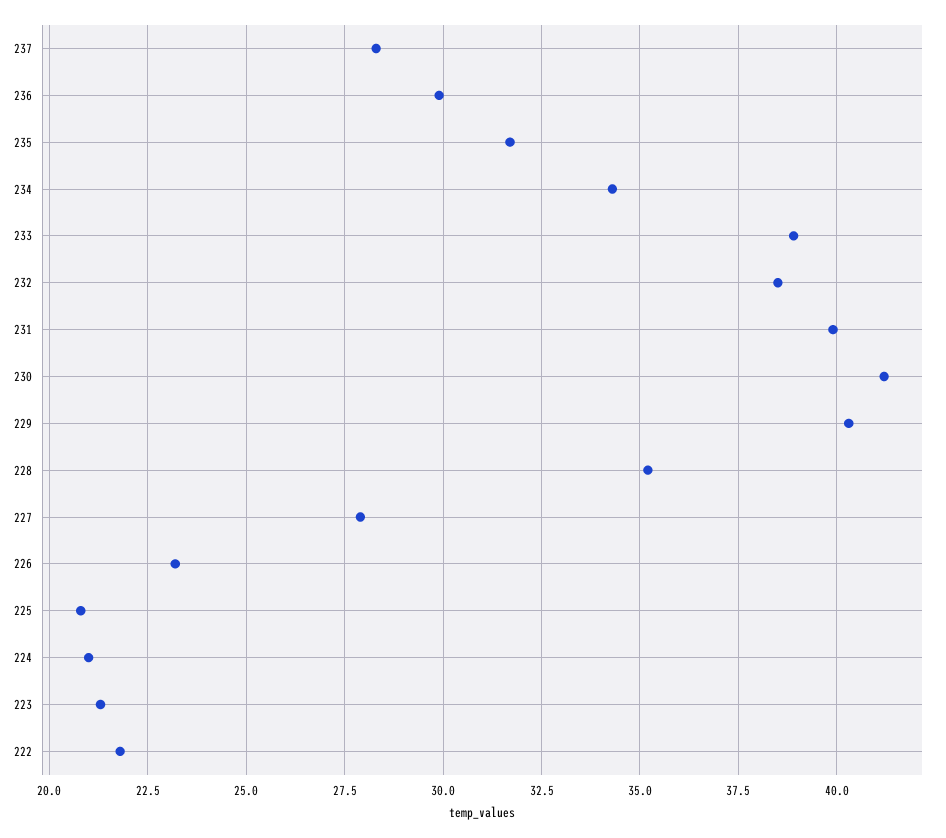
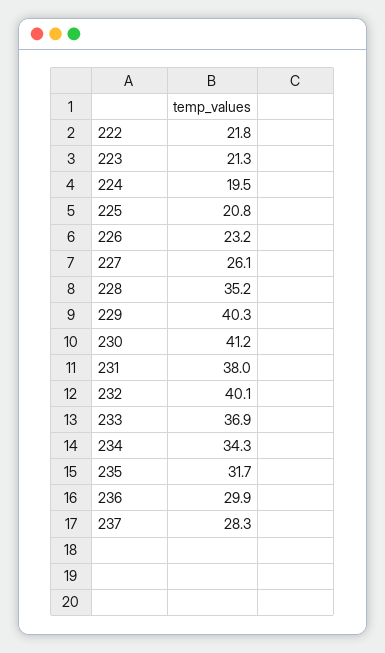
  {
    "237": 28.3,
    "236": 29.9,
    "235": 31.7,
    "234": 34.3,
-   "233": 39,
+   "233": 36.9,
-   "232": 38.5,
+   "232": 40.1,
-   "231": 40,
+   "231": 38,
    "230": 41.2,
    "229": 40.3,
    "228": 35.2,
-   "227": 28,
+   "227": 26.1,
    "226": 23.2,
    "225": 20.8,
-   "224": 21,
+   "224": 19.5,
    "223": 21.3,
    "222": 21.8
  }

